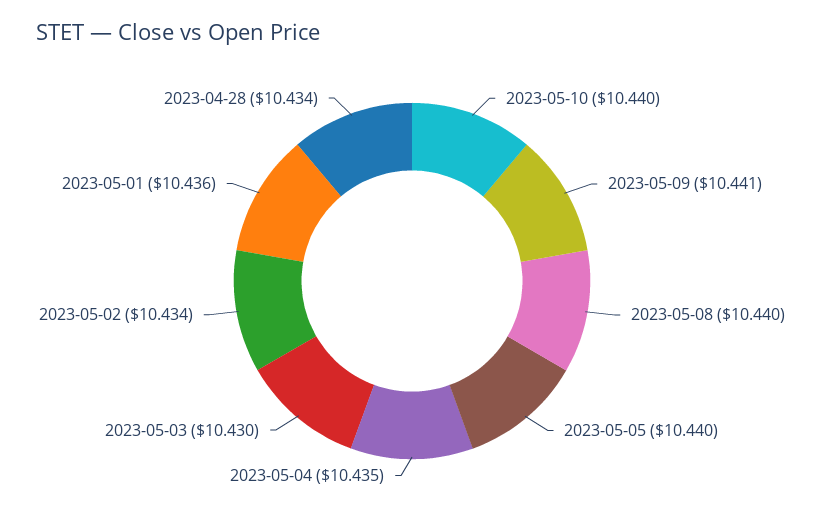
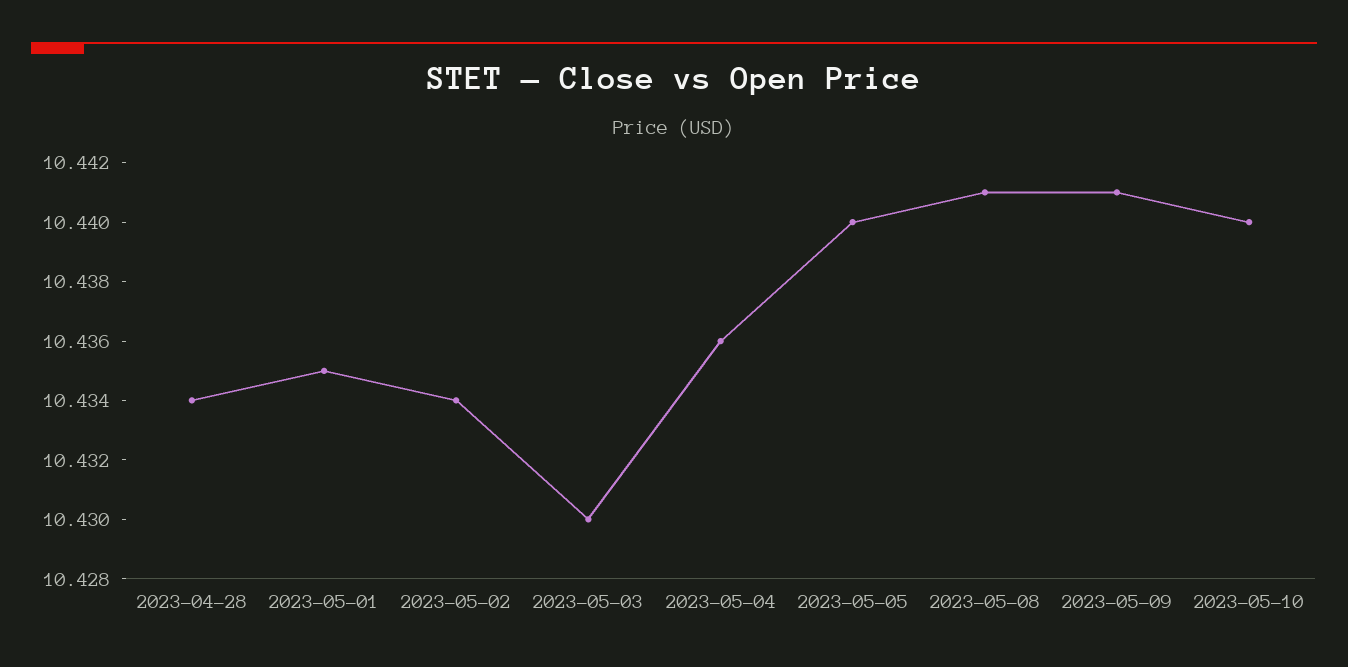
  {
    "2023-05-10": 10.44,
    "2023-05-09": 10.441,
-   "2023-05-08": 10.44,
+   "2023-05-08": 10.441,
    "2023-05-05": 10.44,
-   "2023-05-04": 10.435,
+   "2023-05-04": 10.436,
    "2023-05-03": 10.43,
    "2023-05-02": 10.434,
-   "2023-05-01": 10.436,
+   "2023-05-01": 10.435,
    "2023-04-28": 10.434
  }

